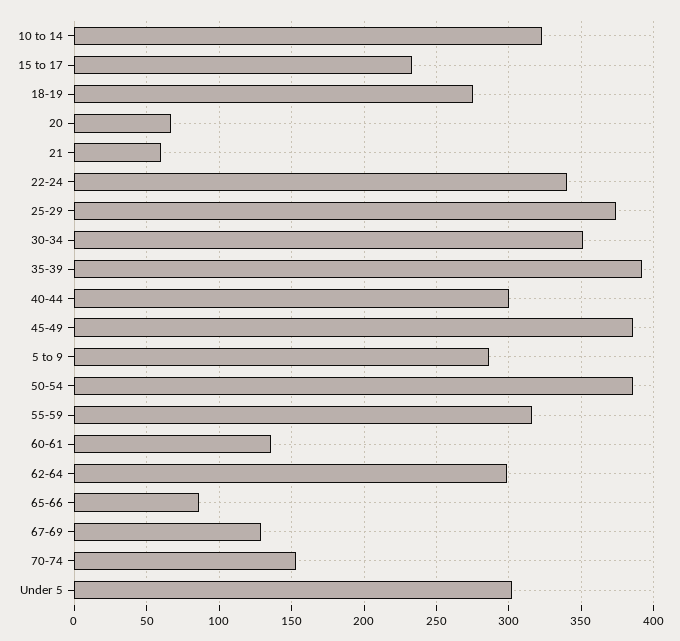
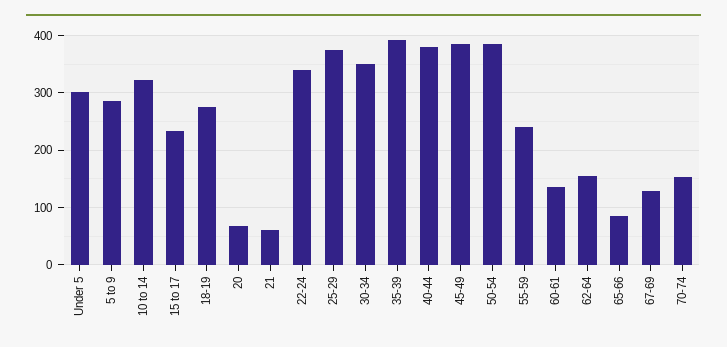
  {
    "10 to 14": 325,
    "15 to 17": 235,
    "18-19": 275,
    "20": 65,
    "21": 60,
    "22-24": 340,
    "25-29": 375,
    "30-34": 350,
    "35-39": 390,
-   "40-44": 300,
+   "40-44": 380,
    "45-49": 385,
    "5 to 9": 285,
    "50-54": 385,
-   "55-59": 315,
+   "55-59": 240,
    "60-61": 135,
-   "62-64": 300,
+   "62-64": 160,
    "65-66": 85,
    "67-69": 130,
    "70-74": 155,
    "Under 5": 300
  }

